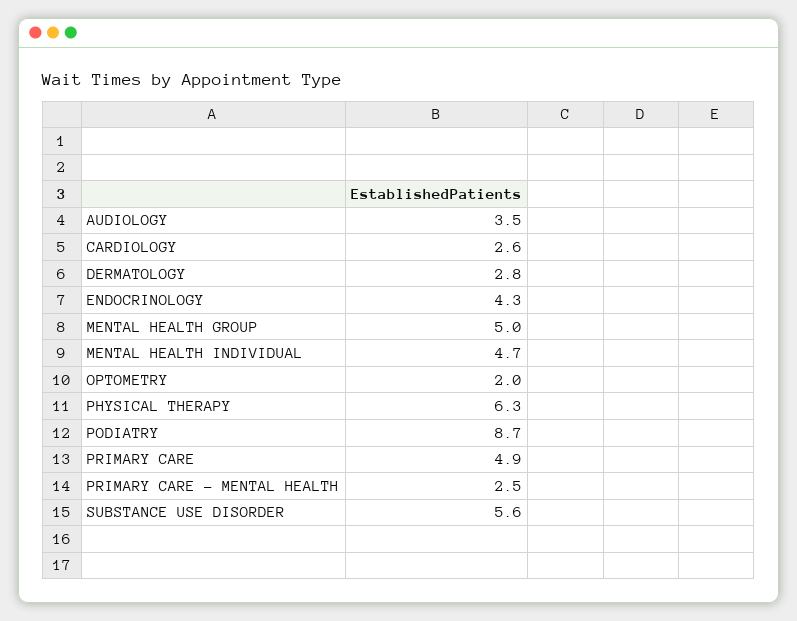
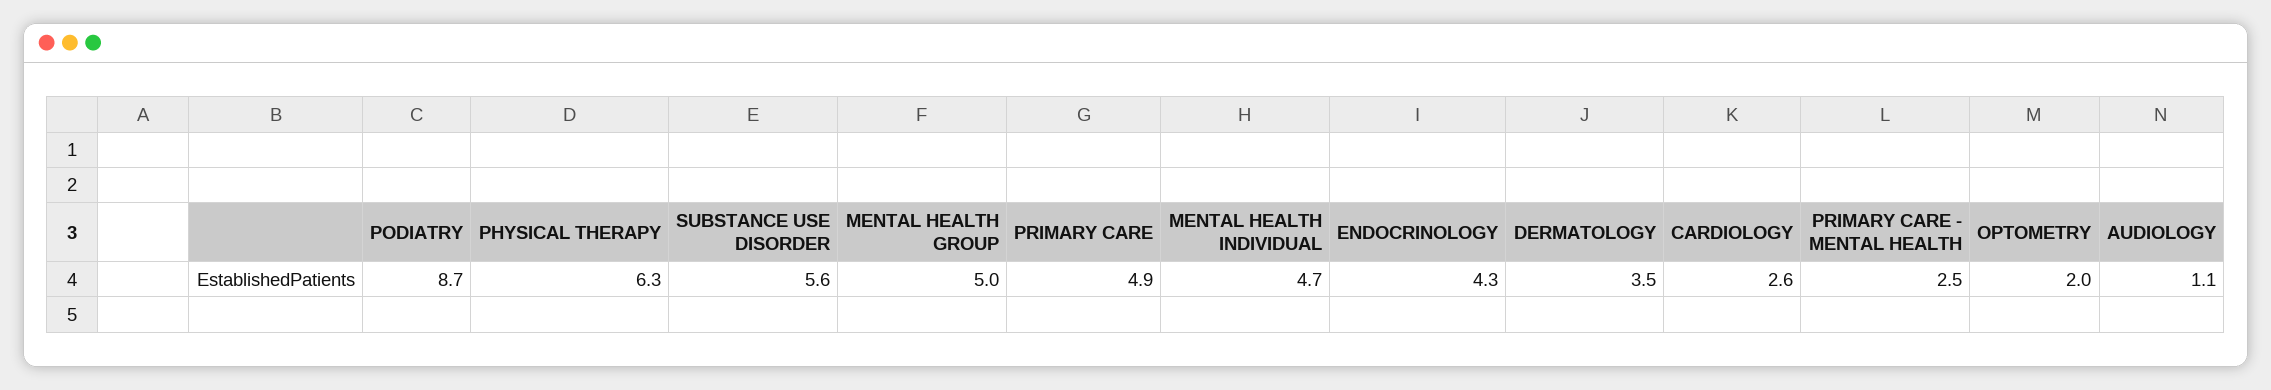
  {
-   "AUDIOLOGY": 3.5,
+   "AUDIOLOGY": 1.1,
    "CARDIOLOGY": 2.6,
-   "DERMATOLOGY": 2.8,
+   "DERMATOLOGY": 3.5,
    "ENDOCRINOLOGY": 4.3,
    "MENTAL HEALTH GROUP": 5,
    "MENTAL HEALTH INDIVIDUAL": 4.7,
    "OPTOMETRY": 2,
    "PHYSICAL THERAPY": 6.3,
    "PODIATRY": 8.7,
    "PRIMARY CARE": 4.9,
    "PRIMARY CARE - MENTAL HEALTH": 2.5,
    "SUBSTANCE USE DISORDER": 5.6
  }

